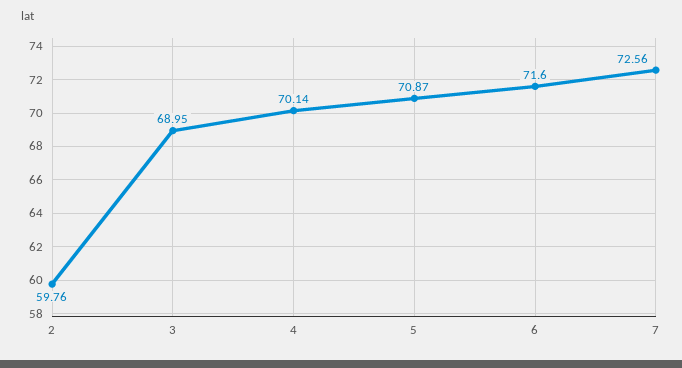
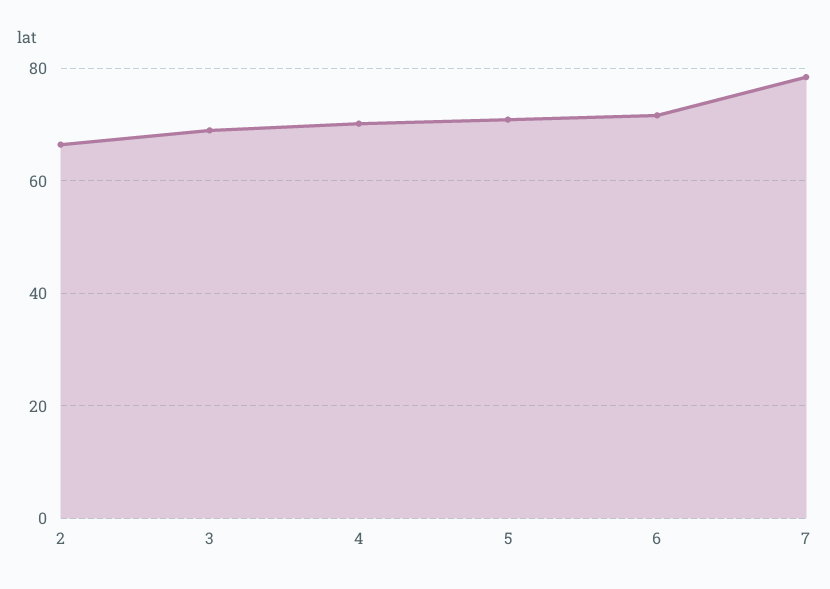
  {
-   "2": 59.76,
+   "2": 66,
    "3": 68.95,
    "4": 70.14,
    "5": 70.87,
    "6": 71.6,
-   "7": 72.56
+   "7": 78
  }

